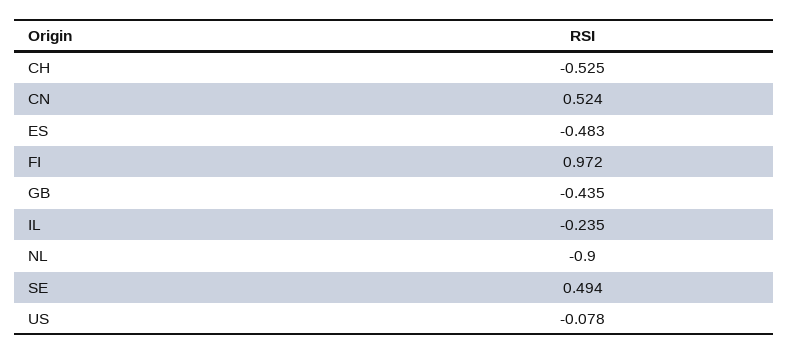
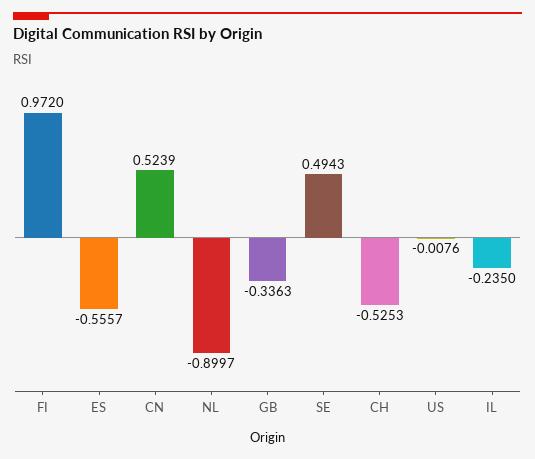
  {
    "CH": -0.5253,
    "CN": 0.5239,
-   "ES": -0.483,
+   "ES": -0.5557,
    "FI": 0.972,
-   "GB": -0.435,
+   "GB": -0.3363,
    "IL": -0.235,
    "NL": -0.8997,
    "SE": 0.4943,
-   "US": -0.078
+   "US": -0.0076
  }

